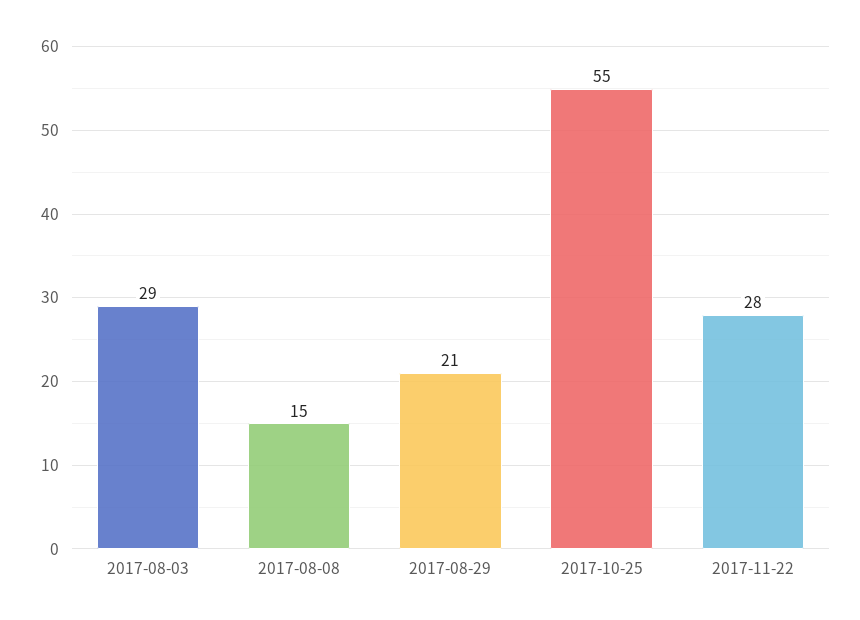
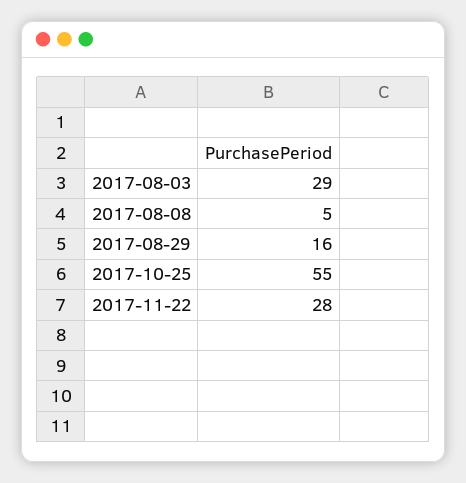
  {
    "2017-08-03": 29,
-   "2017-08-08": 15,
+   "2017-08-08": 5,
-   "2017-08-29": 21,
+   "2017-08-29": 16,
    "2017-10-25": 55,
    "2017-11-22": 28
  }

